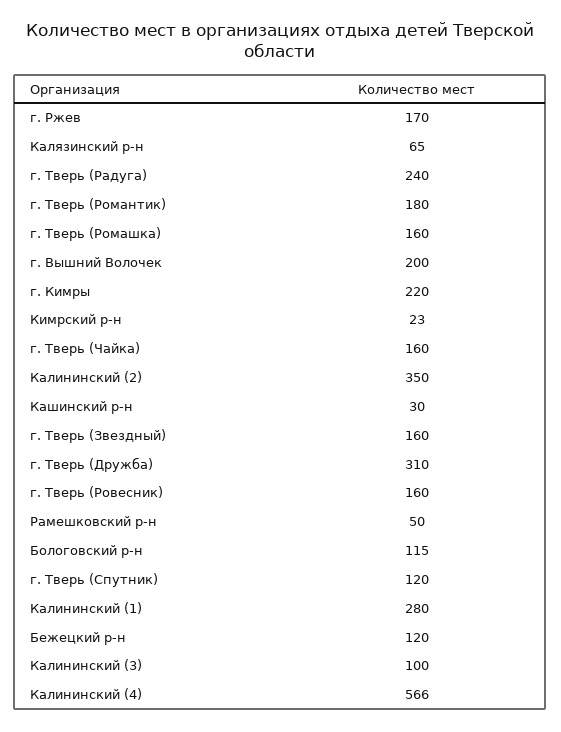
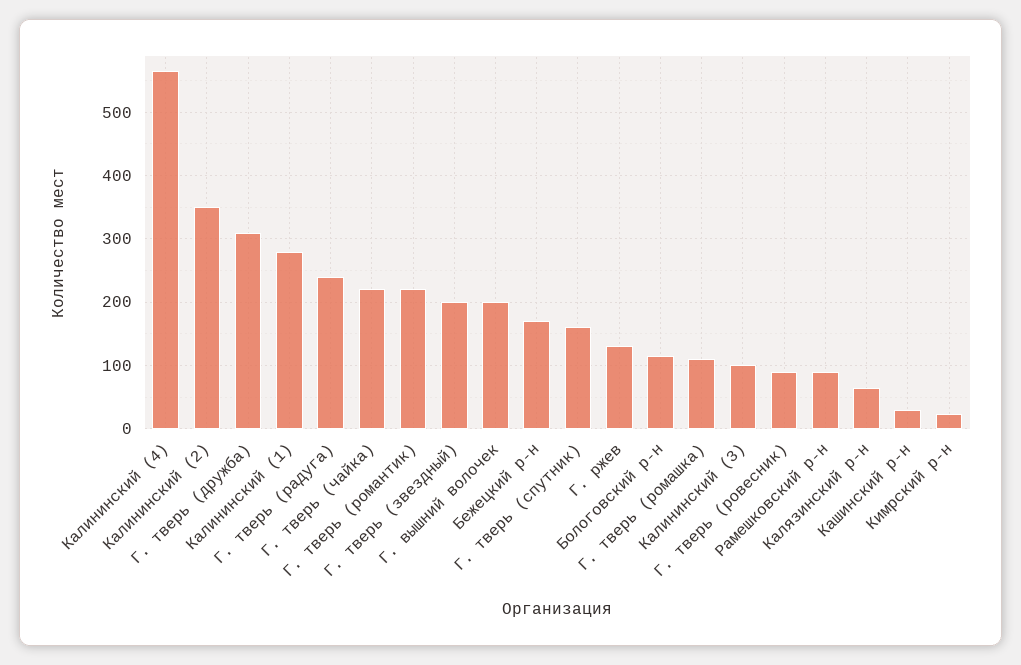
  {
-   "г. Ржев": 170,
+   "г. Ржев": 130,
    "Калязинский р-н": 65,
    "г. Тверь (Радуга)": 240,
-   "г. Тверь (Романтик)": 180,
+   "г. Тверь (Романтик)": 220,
-   "г. Тверь (Ромашка)": 160,
+   "г. Тверь (Ромашка)": 110,
    "г. Вышний Волочек": 200,
-   "г. Кимры": 220,
    "Кимрский р-н": 23,
-   "г. Тверь (Чайка)": 160,
+   "г. Тверь (Чайка)": 220,
    "Калининский (2)": 350,
    "Кашинский р-н": 30,
-   "г. Тверь (Звездный)": 160,
+   "г. Тверь (Звездный)": 200,
    "г. Тверь (Дружба)": 310,
-   "г. Тверь (Ровесник)": 160,
+   "г. Тверь (Ровесник)": 90,
-   "Рамешковский р-н": 50,
+   "Рамешковский р-н": 90,
    "Бологовский р-н": 115,
-   "г. Тверь (Спутник)": 120,
+   "г. Тверь (Спутник)": 160,
    "Калининский (1)": 280,
-   "Бежецкий р-н": 120,
+   "Бежецкий р-н": 170,
    "Калининский (3)": 100,
    "Калининский (4)": 566
  }

